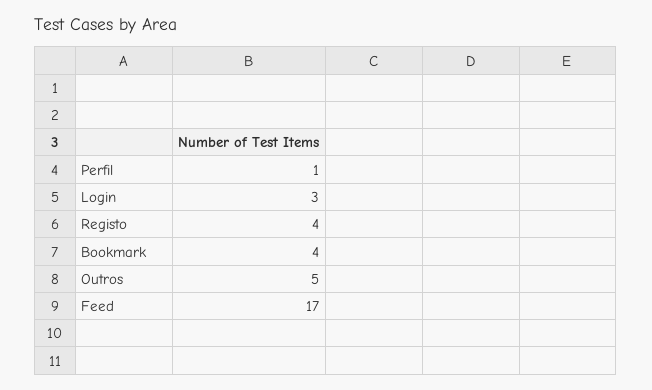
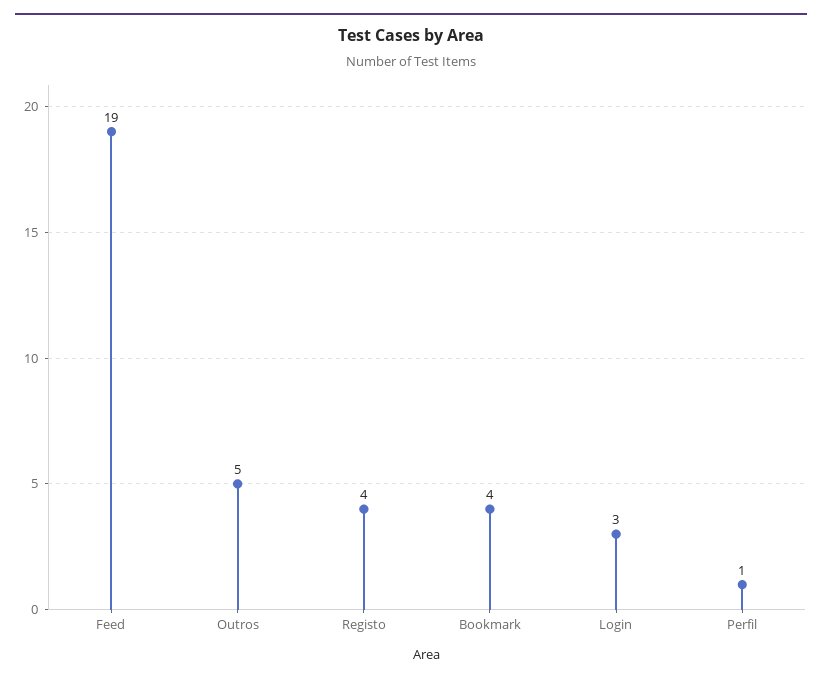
  {
    "Perfil": 1,
    "Login": 3,
    "Registo": 4,
    "Bookmark": 4,
    "Outros": 5,
-   "Feed": 17
+   "Feed": 19
  }

